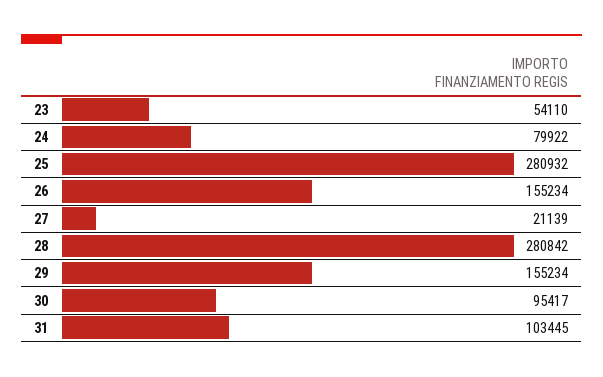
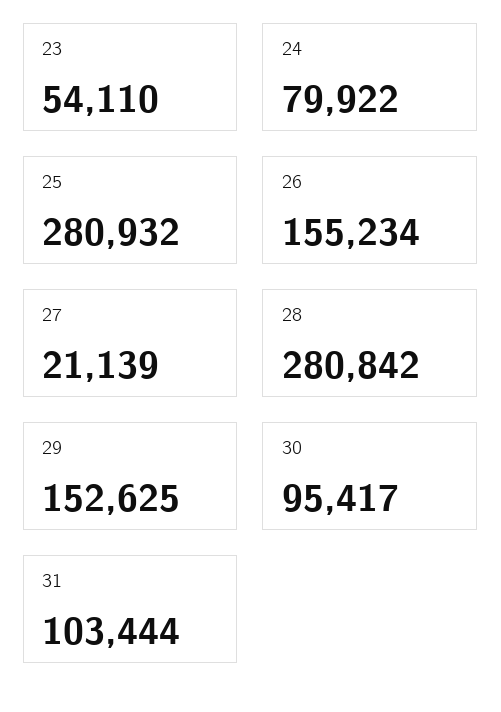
  {
    "23": 54110,
    "24": 79922,
    "25": 280932,
    "26": 155234,
    "27": 21139,
    "28": 280842,
-   "29": 155234,
+   "29": 152625,
    "30": 95417,
-   "31": 103445
+   "31": 103444
  }

